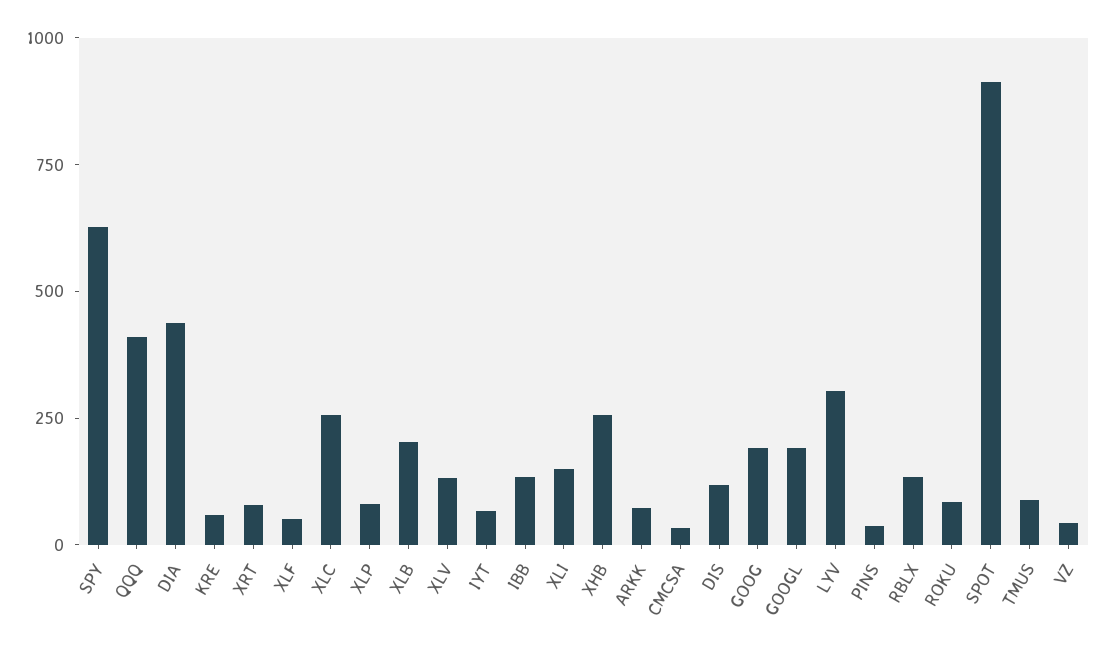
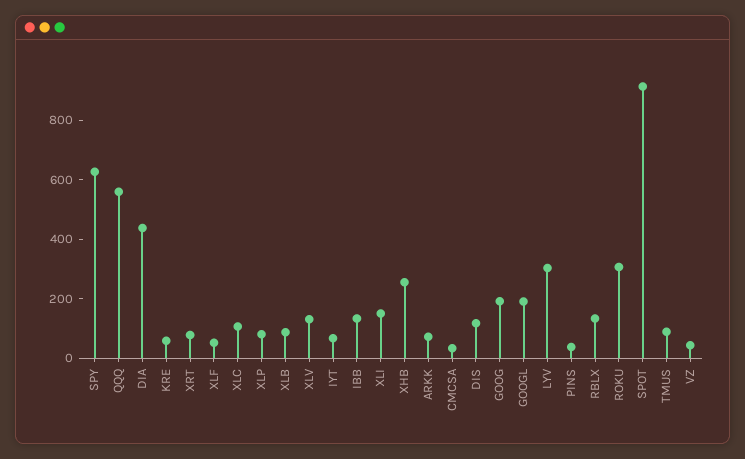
  {
    "SPY": 650,
-   "QQQ": 400,
+   "QQQ": 550,
    "DIA": 450,
    "KRE": 50,
    "XRT": 100,
    "XLF": 50,
-   "XLC": 250,
+   "XLC": 100,
    "XLP": 100,
-   "XLB": 200,
+   "XLB": 100,
    "XLV": 150,
    "IYT": 50,
    "IBB": 150,
    "XLI": 150,
    "XHB": 250,
    "ARKK": 50,
    "CMCSA": 50,
    "DIS": 100,
    "GOOG": 200,
    "GOOGL": 200,
    "LYV": 300,
    "PINS": 50,
    "RBLX": 150,
-   "ROKU": 100,
+   "ROKU": 300,
    "SPOT": 900,
    "TMUS": 100,
    "VZ": 50
  }

